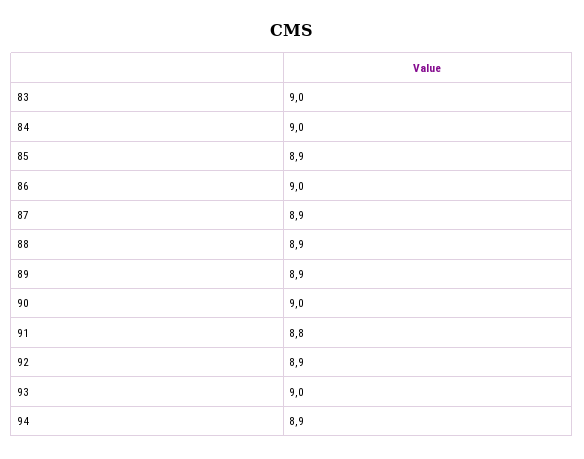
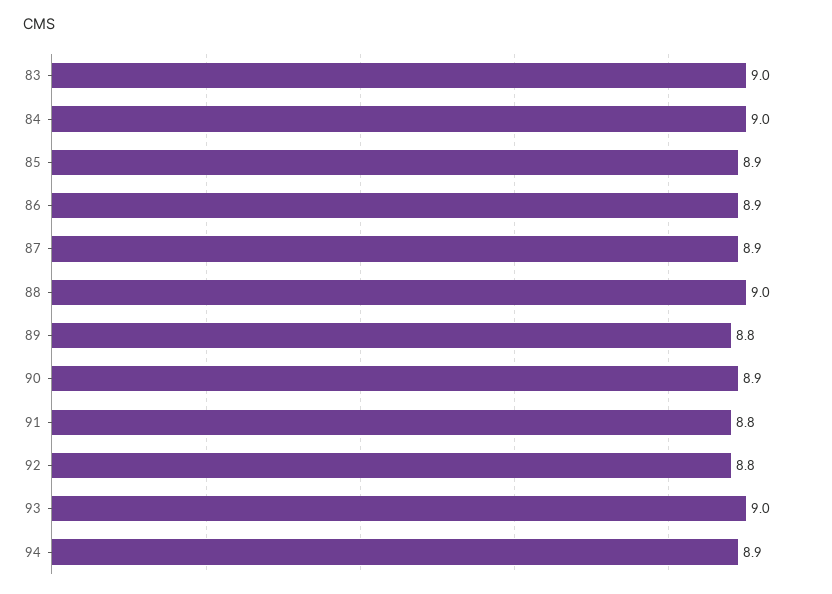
  {
    "83": 9,
    "84": 9,
    "85": 8.9,
-   "86": 9,
+   "86": 8.9,
    "87": 8.9,
-   "88": 8.9,
+   "88": 9,
-   "89": 8.9,
+   "89": 8.8,
-   "90": 9,
+   "90": 8.9,
    "91": 8.8,
-   "92": 8.9,
+   "92": 8.8,
    "93": 9,
    "94": 8.9
  }

